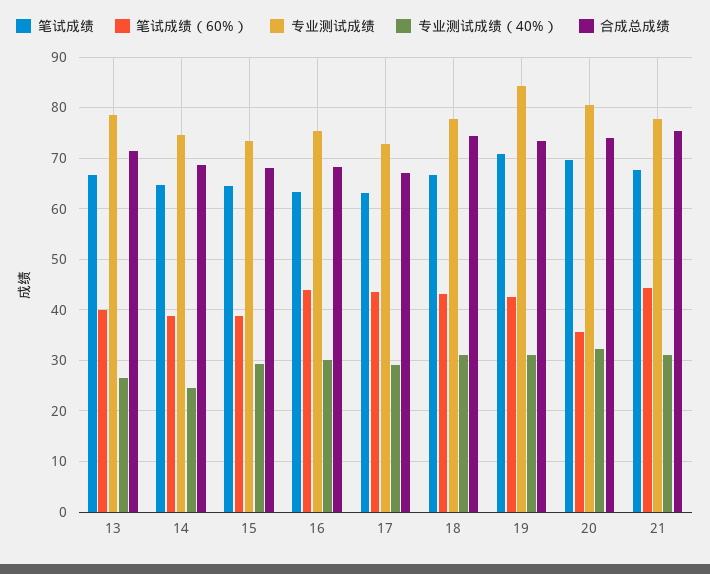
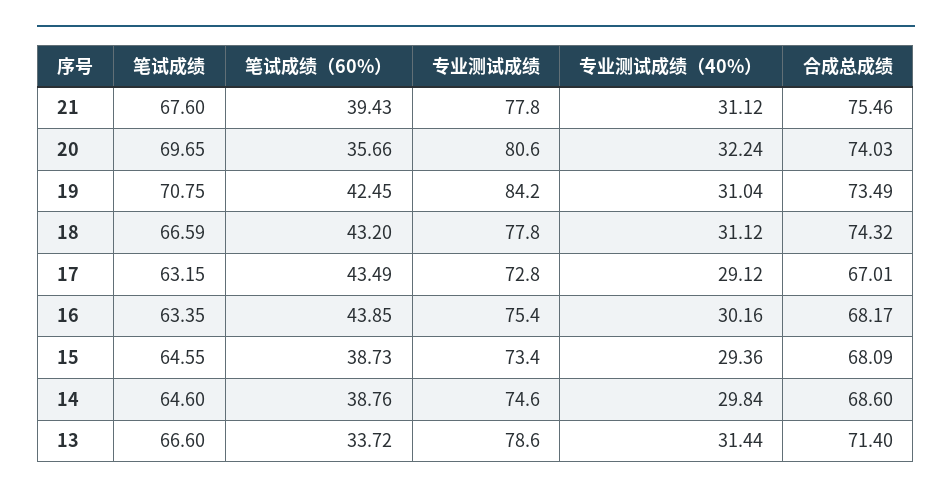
  {
    "笔试成绩": {
      "13": 66.6,
      "14": 64.6,
      "15": 64.55,
      "16": 63.35,
      "17": 63.15,
      "18": 66.59,
      "19": 70.75,
      "20": 69.65,
      "21": 67.6
    },
    "笔试成绩（60%）": {
-     "13": 40,
+     "13": 33.72,
      "14": 38.76,
      "15": 38.73,
      "16": 43.85,
      "17": 43.49,
      "18": 43.2,
      "19": 42.45,
      "20": 35.66,
-     "21": 44
+     "21": 39.43
    },
    "专业测试成绩": {
      "13": 78.6,
      "14": 74.6,
      "15": 73.4,
      "16": 75.4,
      "17": 72.8,
      "18": 77.8,
      "19": 84.2,
      "20": 80.6,
      "21": 77.8
    },
    "专业测试成绩（40%）": {
-     "13": 26,
+     "13": 31.44,
-     "14": 24,
+     "14": 29.84,
      "15": 29.36,
      "16": 30.16,
      "17": 29.12,
      "18": 31.12,
      "19": 31.04,
      "20": 32.24,
      "21": 31.12
    },
    "合成总成绩": {
      "13": 71.4,
      "14": 68.6,
      "15": 68.09,
      "16": 68.17,
      "17": 67.01,
      "18": 74.32,
      "19": 73.49,
      "20": 74.03,
      "21": 75.46
    }
  }

